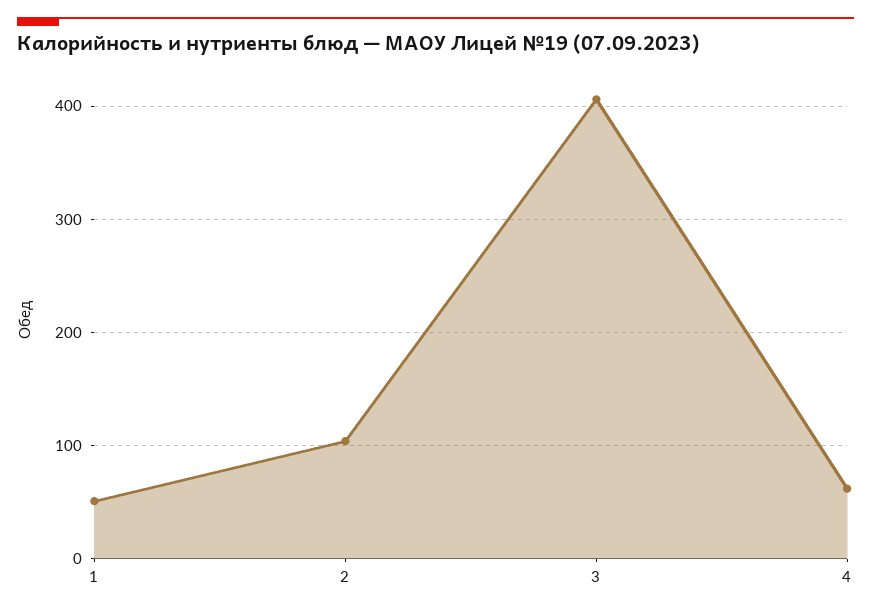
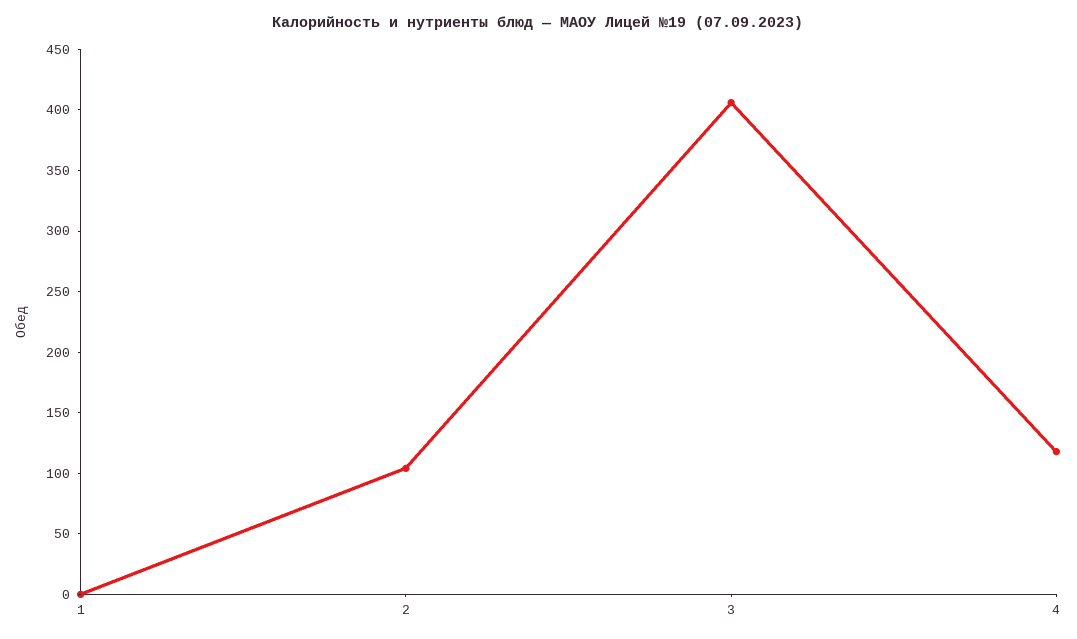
  {
-   "1": 50,
+   "1": 0,
    "2": 100,
    "3": 410,
-   "4": 60
+   "4": 120
  }

